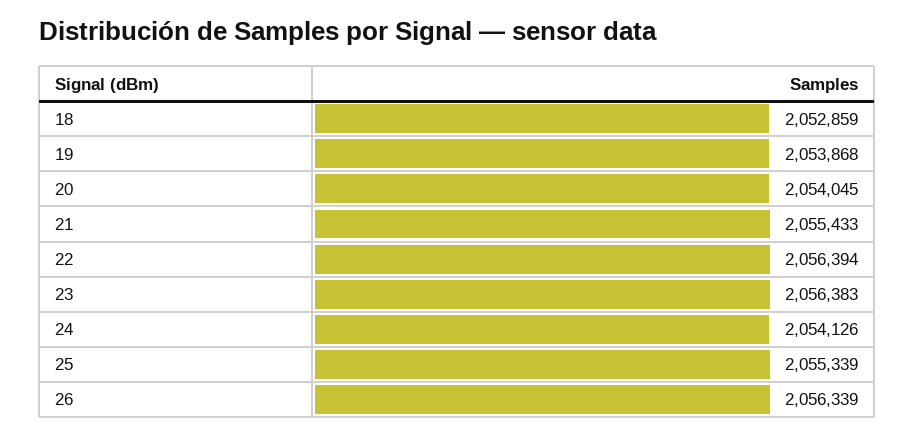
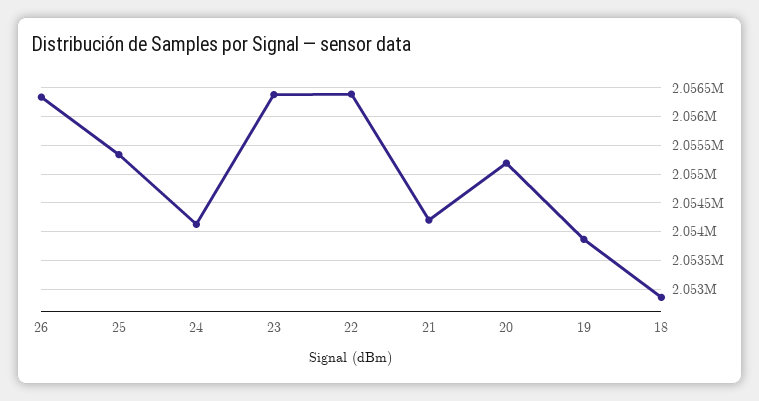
  {
    "18": 2052859,
    "19": 2053868,
-   "20": 2054045,
+   "20": 2055250,
-   "21": 2055433,
+   "21": 2054250,
    "22": 2056394,
    "23": 2056383,
    "24": 2054126,
    "25": 2055339,
    "26": 2056339
  }

